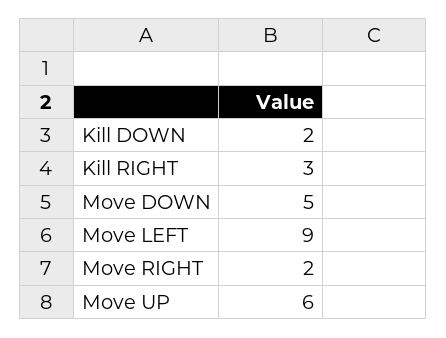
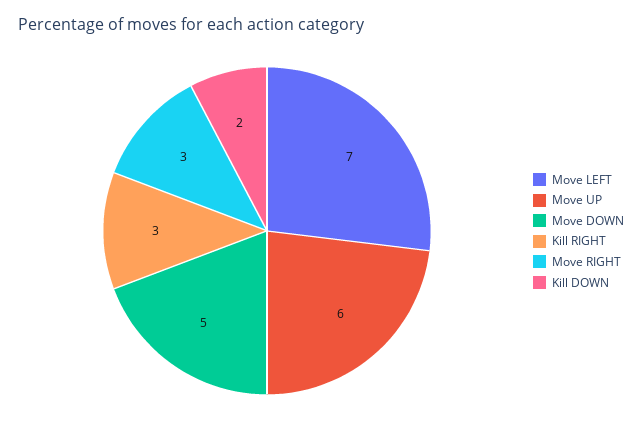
  {
    "Kill DOWN": 2,
    "Kill RIGHT": 3,
    "Move DOWN": 5,
-   "Move LEFT": 9,
+   "Move LEFT": 7,
-   "Move RIGHT": 2,
+   "Move RIGHT": 3,
    "Move UP": 6
  }

